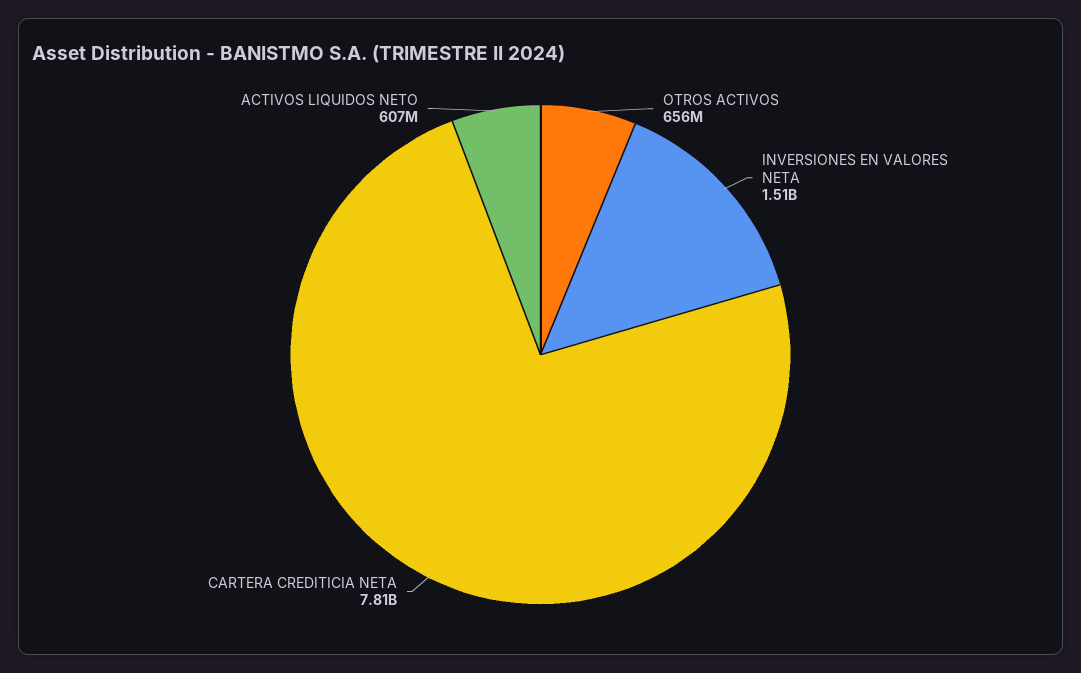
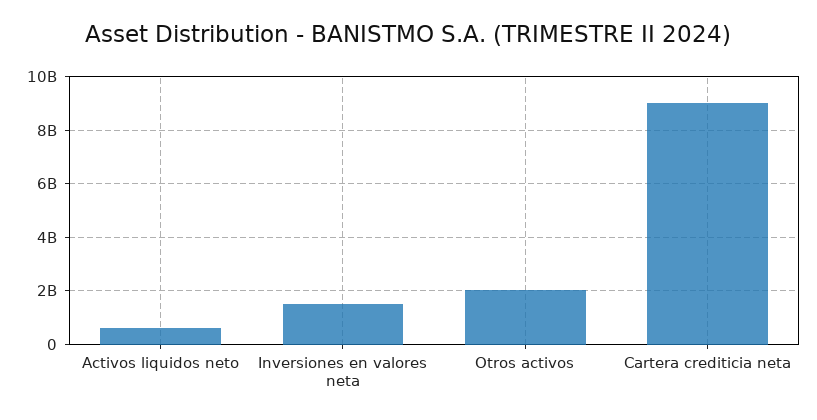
  {
-   "OTROS ACTIVOS": 656000000,
+   "OTROS ACTIVOS": 2000000000,
    "INVERSIONES EN VALORES NETA": 1510000000,
-   "CARTERA CREDITICIA NETA": 7810000000,
+   "CARTERA CREDITICIA NETA": 9000000000,
    "ACTIVOS LIQUIDOS NETO": 607000000
  }

